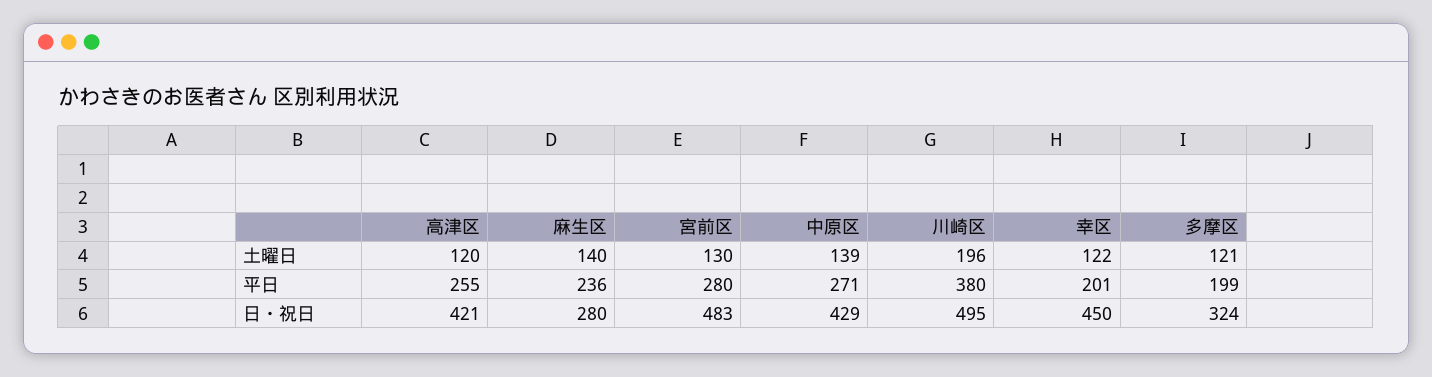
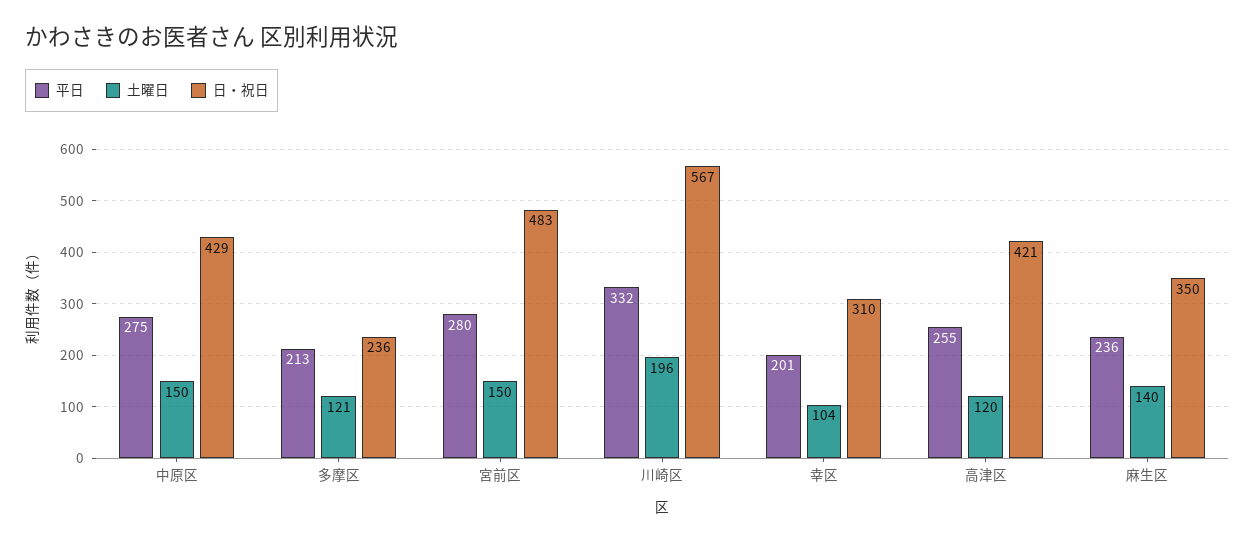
  {
    "土曜日": {
      "高津区": 120,
      "麻生区": 140,
-     "宮前区": 130,
+     "宮前区": 150,
-     "中原区": 139,
+     "中原区": 150,
      "川崎区": 196,
-     "幸区": 122,
+     "幸区": 104,
      "多摩区": 121
    },
    "平日": {
      "高津区": 255,
      "麻生区": 236,
      "宮前区": 280,
-     "中原区": 271,
+     "中原区": 275,
-     "川崎区": 380,
+     "川崎区": 332,
      "幸区": 201,
-     "多摩区": 199
+     "多摩区": 213
    },
    "日・祝日": {
      "高津区": 421,
-     "麻生区": 280,
+     "麻生区": 350,
      "宮前区": 483,
      "中原区": 429,
-     "川崎区": 495,
+     "川崎区": 567,
-     "幸区": 450,
+     "幸区": 310,
-     "多摩区": 324
+     "多摩区": 236
    }
  }

